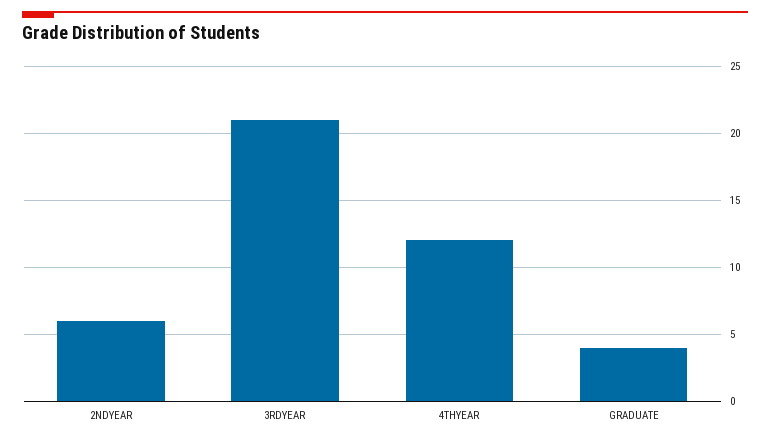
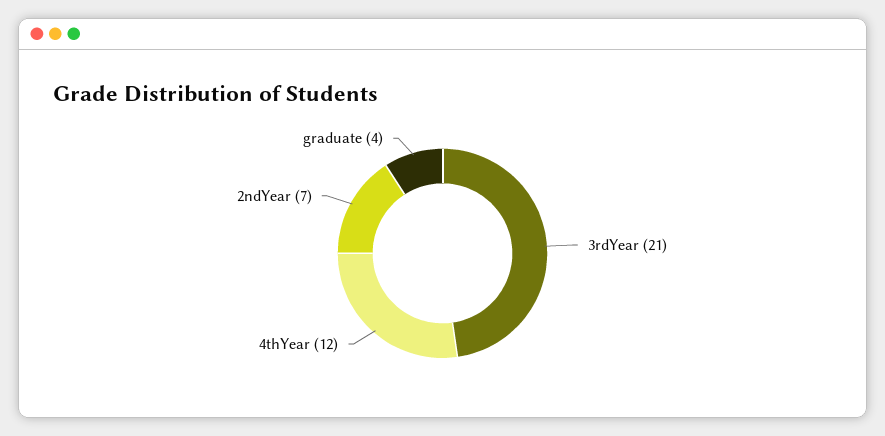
  {
-   "2NDYEAR": 6,
+   "2NDYEAR": 7,
    "3RDYEAR": 21,
    "4THYEAR": 12,
    "GRADUATE": 4
  }

